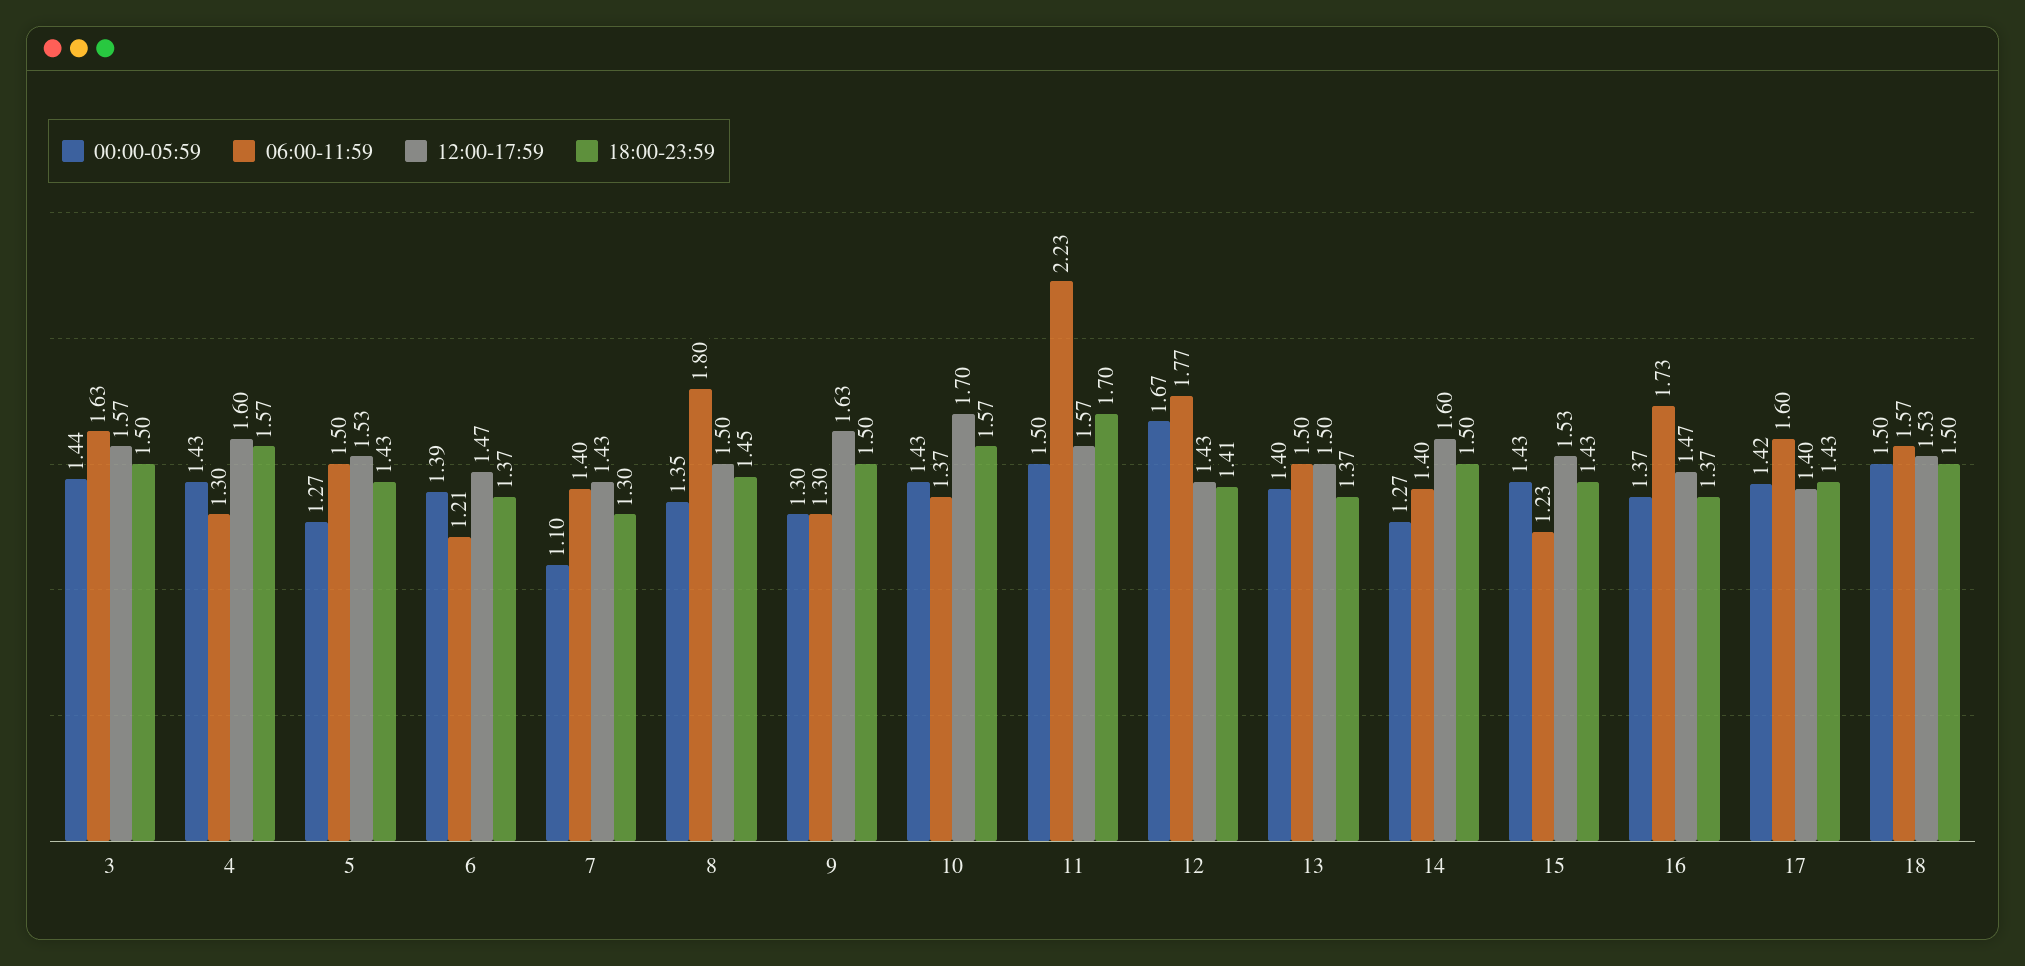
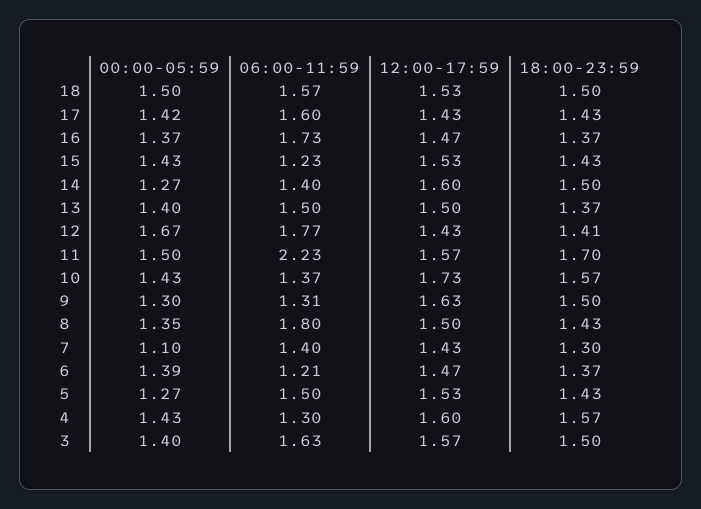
  {
    "00:00-05:59": {
-     "3": 1.44,
+     "3": 1.4,
      "4": 1.43,
      "5": 1.27,
      "6": 1.39,
      "7": 1.1,
      "8": 1.35,
      "9": 1.3,
      "10": 1.43,
      "11": 1.5,
      "12": 1.67,
      "13": 1.4,
      "14": 1.27,
      "15": 1.43,
      "16": 1.37,
      "17": 1.42,
      "18": 1.5
    },
    "06:00-11:59": {
      "3": 1.63,
      "4": 1.3,
      "5": 1.5,
      "6": 1.21,
      "7": 1.4,
      "8": 1.8,
-     "9": 1.3,
+     "9": 1.31,
      "10": 1.37,
      "11": 2.23,
      "12": 1.77,
      "13": 1.5,
      "14": 1.4,
      "15": 1.23,
      "16": 1.73,
      "17": 1.6,
      "18": 1.57
    },
    "12:00-17:59": {
      "3": 1.57,
      "4": 1.6,
      "5": 1.53,
      "6": 1.47,
      "7": 1.43,
      "8": 1.5,
      "9": 1.63,
-     "10": 1.7,
+     "10": 1.73,
      "11": 1.57,
      "12": 1.43,
      "13": 1.5,
      "14": 1.6,
      "15": 1.53,
      "16": 1.47,
-     "17": 1.4,
+     "17": 1.43,
      "18": 1.53
    },
    "18:00-23:59": {
      "3": 1.5,
      "4": 1.57,
      "5": 1.43,
      "6": 1.37,
      "7": 1.3,
-     "8": 1.45,
+     "8": 1.43,
      "9": 1.5,
      "10": 1.57,
      "11": 1.7,
      "12": 1.41,
      "13": 1.37,
      "14": 1.5,
      "15": 1.43,
      "16": 1.37,
      "17": 1.43,
      "18": 1.5
    }
  }

